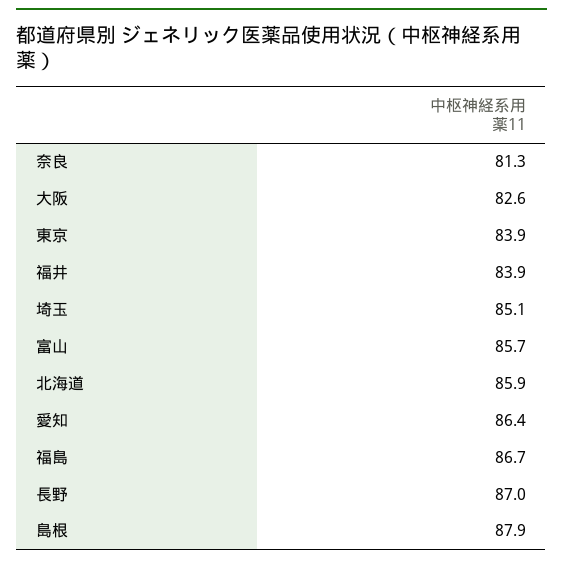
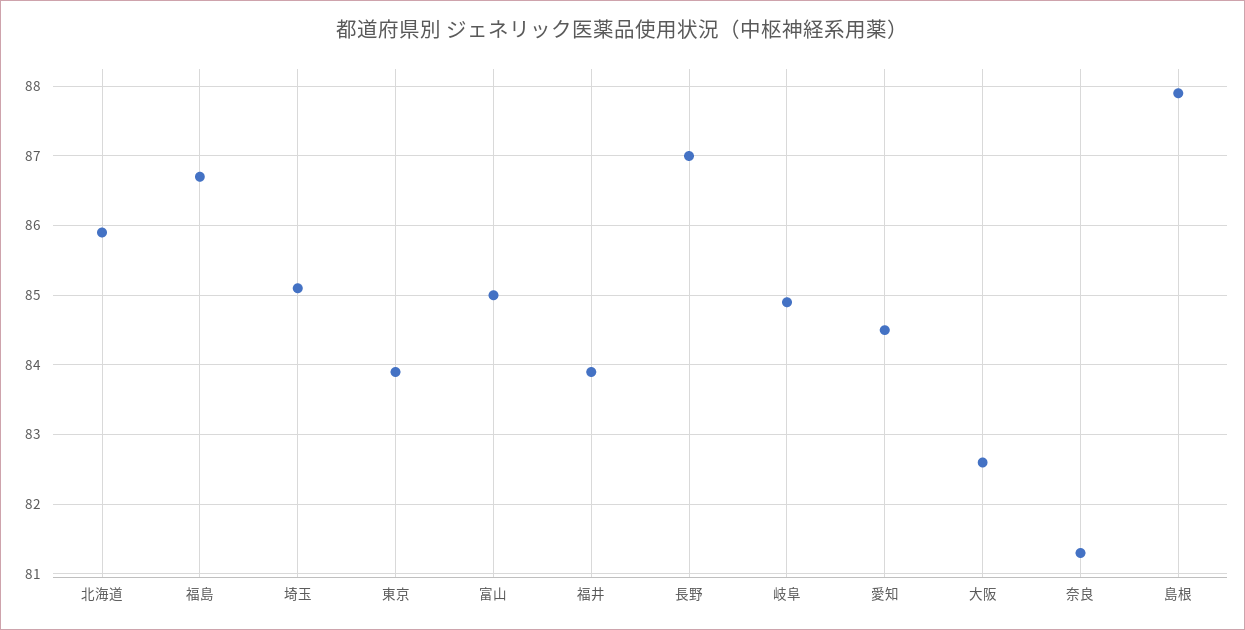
  {
    "奈良": 81.3,
    "大阪": 82.6,
    "東京": 83.9,
    "福井": 83.9,
    "埼玉": 85.1,
-   "富山": 85.7,
+   "富山": 85,
    "北海道": 85.9,
-   "愛知": 86.4,
+   "愛知": 84.5,
    "福島": 86.7,
    "長野": 87,
-   "島根": 87.9
+   "島根": 87.9,
+   "岐阜": 84.9
  }

